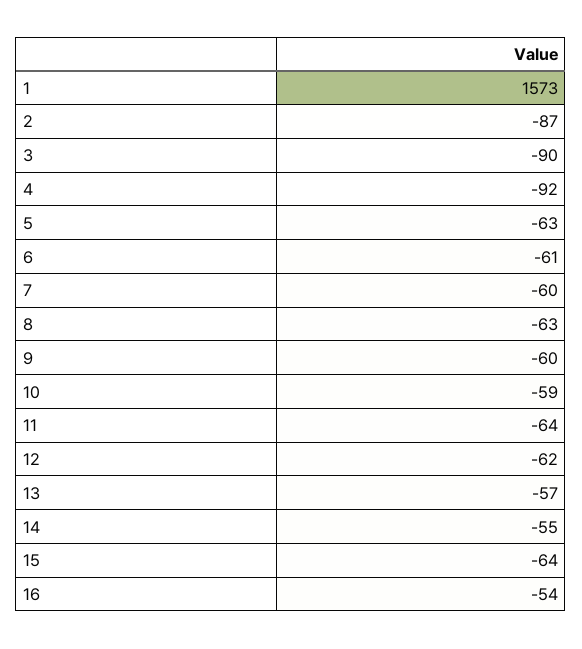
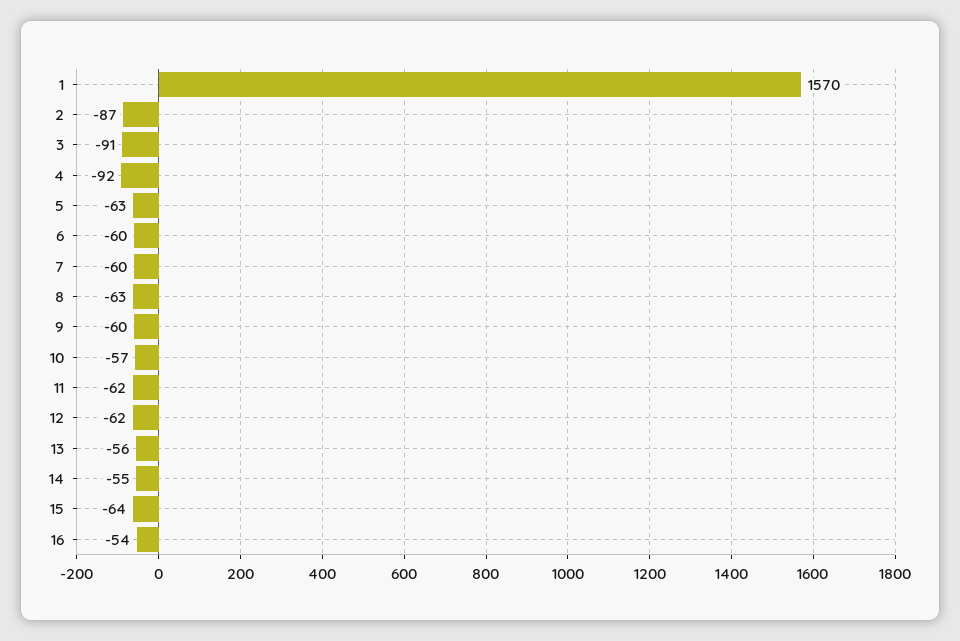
  {
-   "1": 1573,
+   "1": 1570,
    "2": -87,
-   "3": -90,
+   "3": -91,
    "4": -92,
    "5": -63,
-   "6": -61,
+   "6": -60,
    "7": -60,
    "8": -63,
    "9": -60,
-   "10": -59,
+   "10": -57,
-   "11": -64,
+   "11": -62,
    "12": -62,
-   "13": -57,
+   "13": -56,
    "14": -55,
    "15": -64,
    "16": -54
  }

